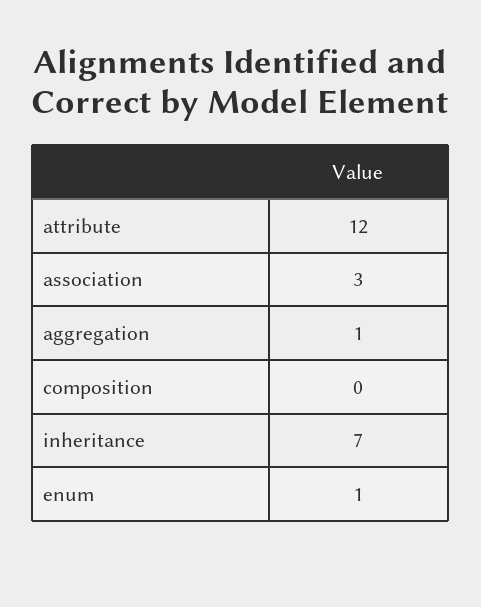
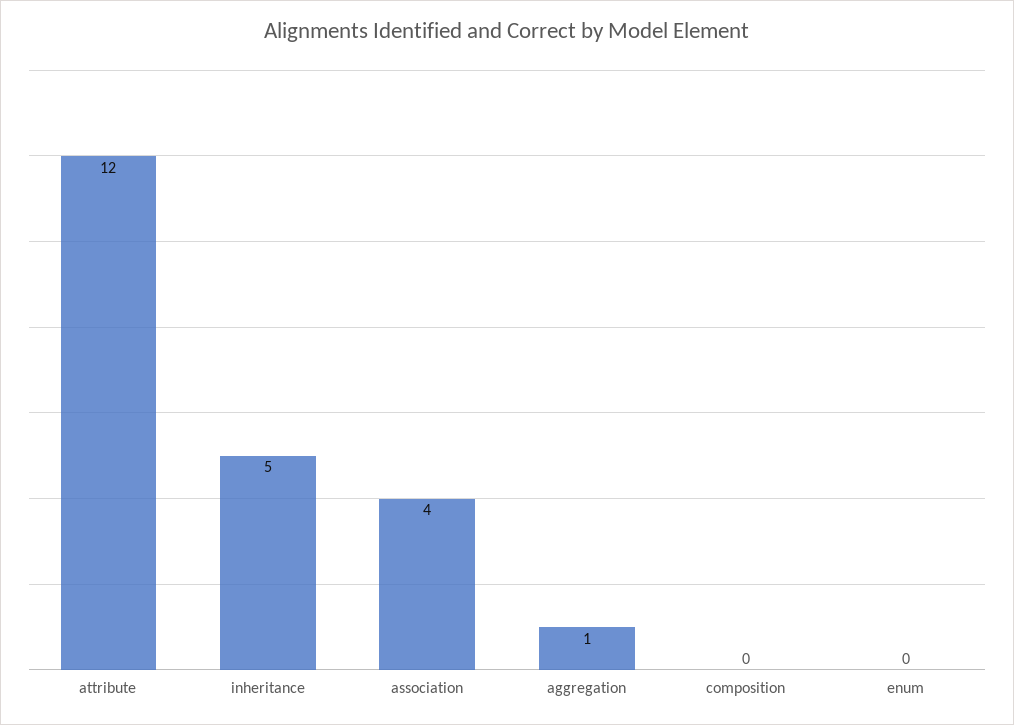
  {
    "attribute": 12,
-   "association": 3,
+   "association": 4,
    "aggregation": 1,
    "composition": 0,
-   "inheritance": 7,
+   "inheritance": 5,
-   "enum": 1
+   "enum": 0
  }

